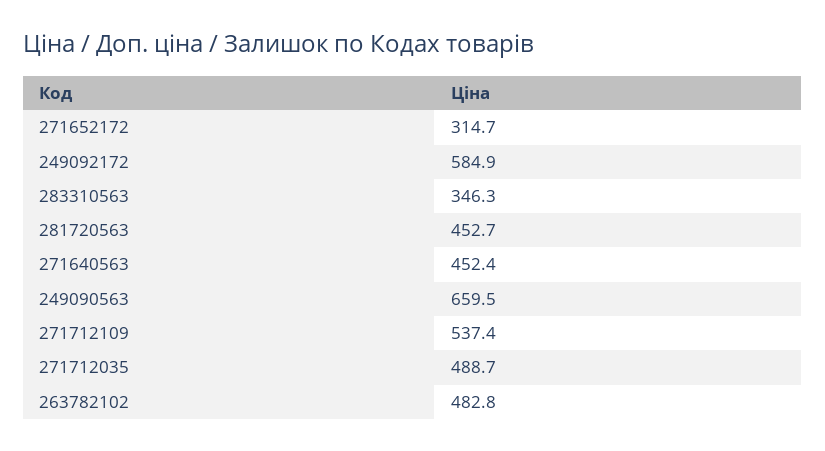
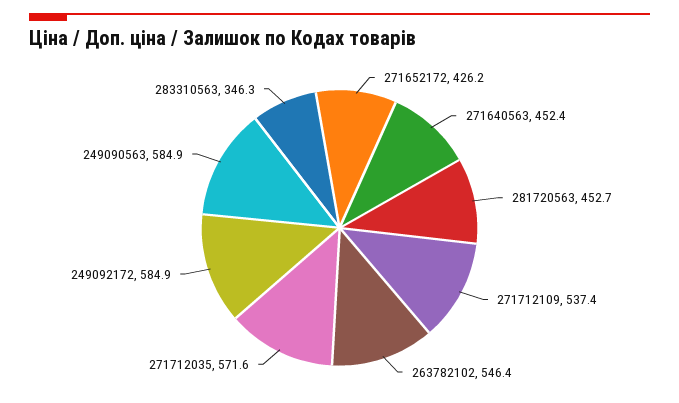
  {
-   "271652172": 314.7,
+   "271652172": 426.2,
    "249092172": 584.9,
    "283310563": 346.3,
    "281720563": 452.7,
    "271640563": 452.4,
-   "249090563": 659.5,
+   "249090563": 584.9,
    "271712109": 537.4,
-   "271712035": 488.7,
+   "271712035": 571.6,
-   "263782102": 482.8
+   "263782102": 546.4
  }

